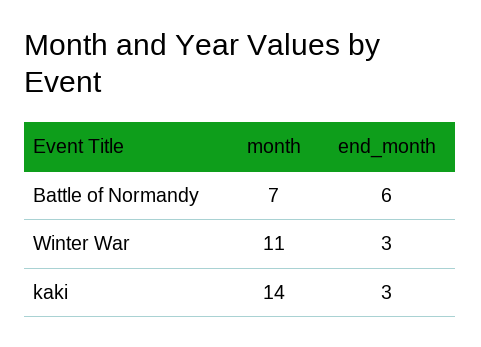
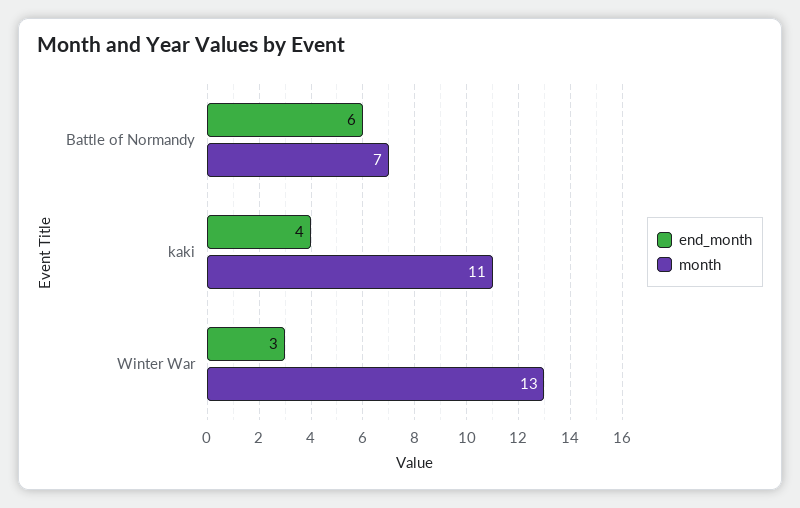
  {
    "month": {
      "Battle of Normandy": 7,
-     "Winter War": 11,
+     "Winter War": 13,
-     "kaki": 14
+     "kaki": 11
    },
    "end_month": {
      "Battle of Normandy": 6,
      "Winter War": 3,
-     "kaki": 3
+     "kaki": 4
    }
  }

